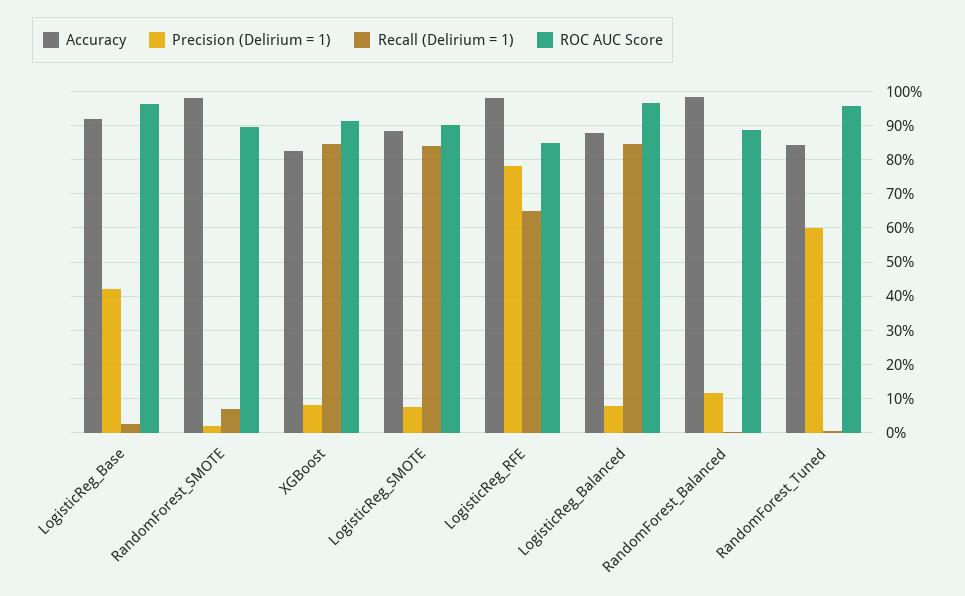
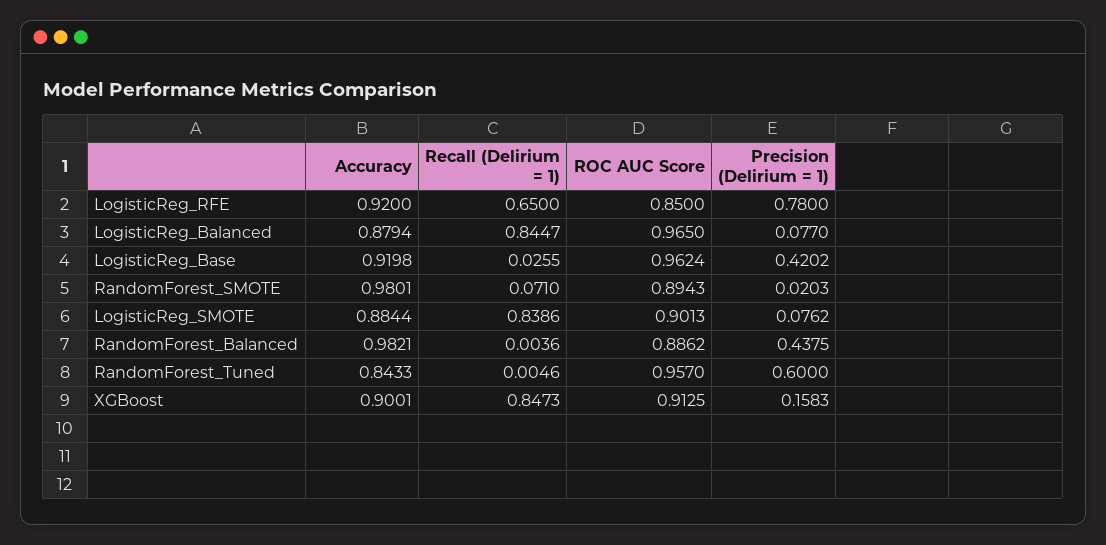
  {
    "Accuracy": {
      "LogisticReg_Base": 0.9198,
      "RandomForest_SMOTE": 0.9801,
-     "XGBoost": 0.82,
+     "XGBoost": 0.9001,
      "LogisticReg_SMOTE": 0.8844,
-     "LogisticReg_RFE": 0.98,
+     "LogisticReg_RFE": 0.92,
      "LogisticReg_Balanced": 0.8794,
      "RandomForest_Balanced": 0.9821,
      "RandomForest_Tuned": 0.8433
    },
    "Precision (Delirium = 1)": {
      "LogisticReg_Base": 0.4202,
      "RandomForest_SMOTE": 0.0203,
-     "XGBoost": 0.08,
+     "XGBoost": 0.1583,
      "LogisticReg_SMOTE": 0.0762,
      "LogisticReg_RFE": 0.78,
      "LogisticReg_Balanced": 0.077,
-     "RandomForest_Balanced": 0.12,
+     "RandomForest_Balanced": 0.4375,
      "RandomForest_Tuned": 0.6
    },
    "Recall (Delirium = 1)": {
      "LogisticReg_Base": 0.0255,
      "RandomForest_SMOTE": 0.071,
      "XGBoost": 0.8473,
      "LogisticReg_SMOTE": 0.8386,
      "LogisticReg_RFE": 0.65,
      "LogisticReg_Balanced": 0.8447,
      "RandomForest_Balanced": 0.0036,
      "RandomForest_Tuned": 0.0046
    },
    "ROC AUC Score": {
      "LogisticReg_Base": 0.9624,
      "RandomForest_SMOTE": 0.8943,
      "XGBoost": 0.9125,
      "LogisticReg_SMOTE": 0.9013,
      "LogisticReg_RFE": 0.85,
      "LogisticReg_Balanced": 0.965,
      "RandomForest_Balanced": 0.8862,
      "RandomForest_Tuned": 0.957
    }
  }

